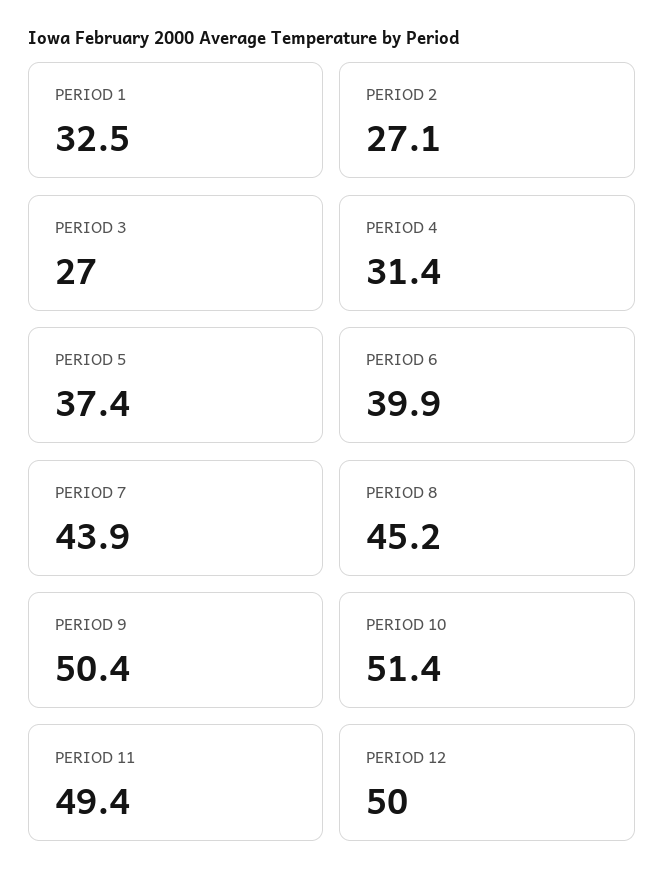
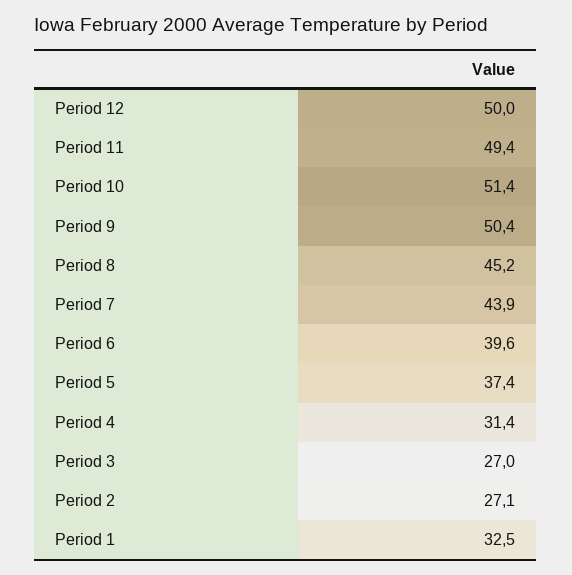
  {
    "PERIOD 1": 32.5,
    "PERIOD 2": 27.1,
    "PERIOD 3": 27,
    "PERIOD 4": 31.4,
    "PERIOD 5": 37.4,
-   "PERIOD 6": 39.9,
+   "PERIOD 6": 39.6,
    "PERIOD 7": 43.9,
    "PERIOD 8": 45.2,
    "PERIOD 9": 50.4,
    "PERIOD 10": 51.4,
    "PERIOD 11": 49.4,
    "PERIOD 12": 50
  }

